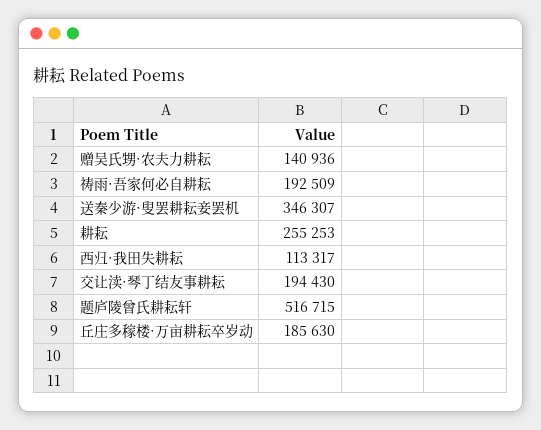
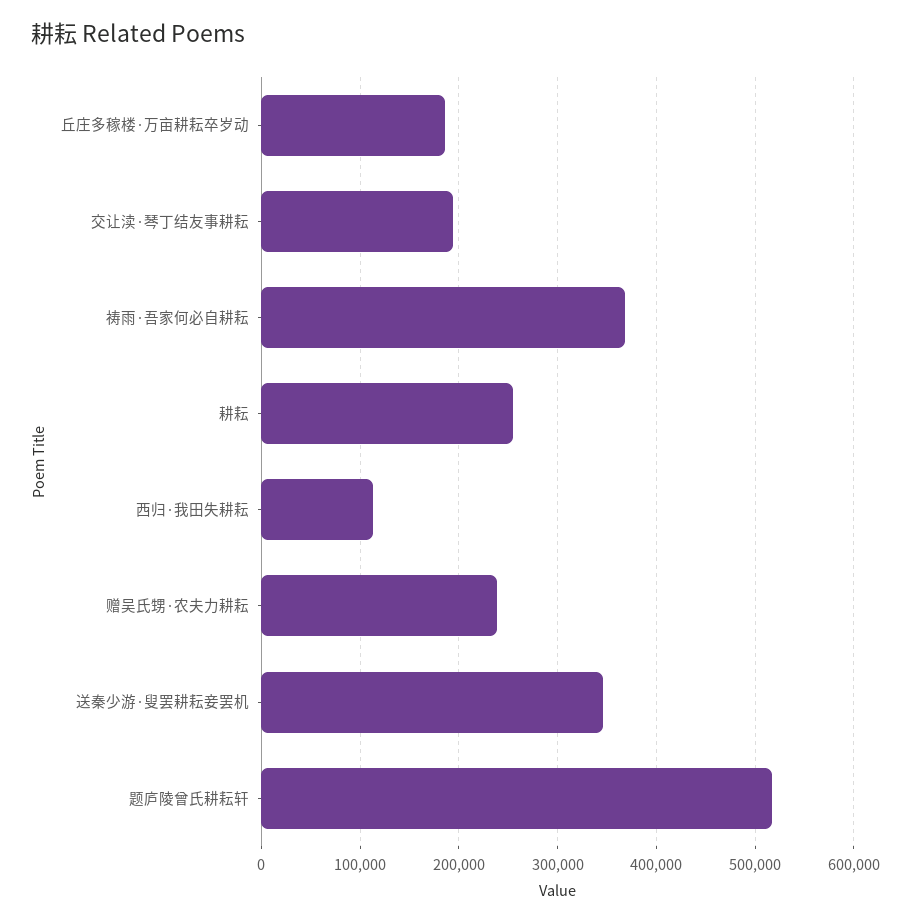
  {
-   "赠吴氏甥·农夫力耕耘": 140936,
+   "赠吴氏甥·农夫力耕耘": 240000,
-   "祷雨·吾家何必自耕耘": 192509,
+   "祷雨·吾家何必自耕耘": 370000,
    "送秦少游·叟罢耕耘妾罢机": 346307,
    "耕耘": 255253,
    "西归·我田失耕耘": 113317,
    "交让渎·琴丁结友事耕耘": 194430,
    "题庐陵曾氏耕耘轩": 516715,
    "丘庄多稼楼·万亩耕耘卒岁动": 185630
  }

